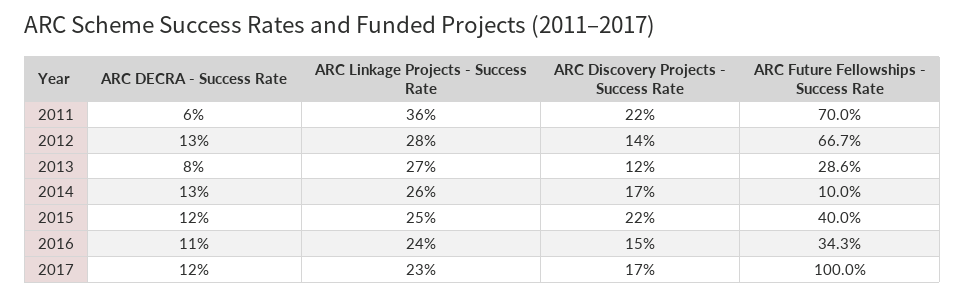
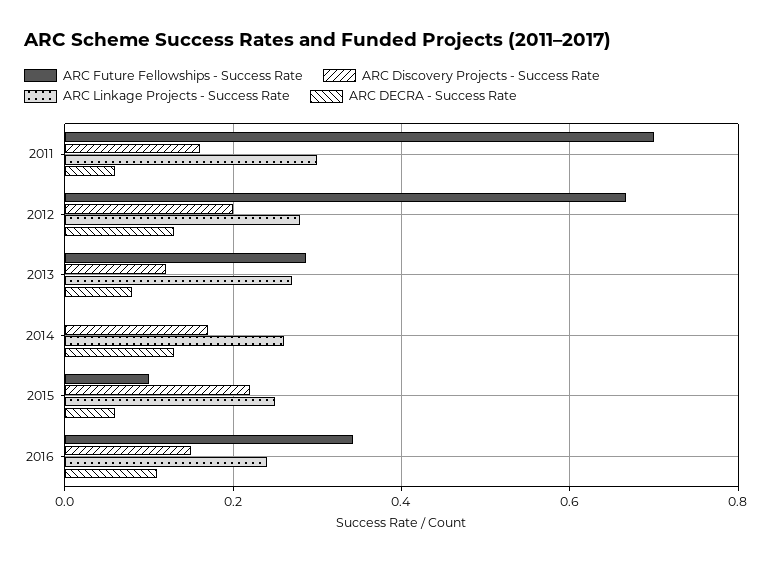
  {
    "ARC DECRA - Success Rate": {
      "2011": 0.06,
      "2012": 0.13,
      "2013": 0.08,
      "2014": 0.13,
-     "2015": 0.12,
+     "2015": 0.06,
-     "2016": 0.11,
+     "2016": 0.11
-     "2017": 0.12
    },
    "ARC Linkage Projects - Success Rate": {
-     "2011": 0.36,
+     "2011": 0.3,
      "2012": 0.28,
      "2013": 0.27,
      "2014": 0.26,
      "2015": 0.25,
-     "2016": 0.24,
+     "2016": 0.24
-     "2017": 0.23
    },
    "ARC Discovery Projects - Success Rate": {
-     "2011": 0.22,
+     "2011": 0.16,
-     "2012": 0.14,
+     "2012": 0.2,
      "2013": 0.12,
      "2014": 0.17,
      "2015": 0.22,
-     "2016": 0.15,
+     "2016": 0.15
-     "2017": 0.17
    },
    "ARC Future Fellowships - Success Rate": {
      "2011": 0.7,
      "2012": 0.667,
      "2013": 0.286,
-     "2014": 0.1,
+     "2014": 0,
-     "2015": 0.4,
+     "2015": 0.1,
-     "2016": 0.343,
+     "2016": 0.343
-     "2017": 1
    }
  }

